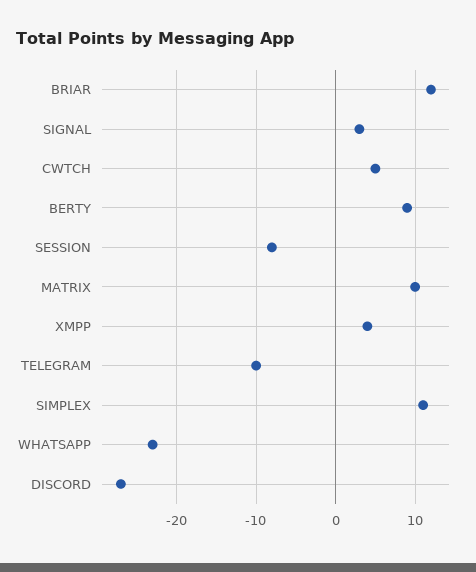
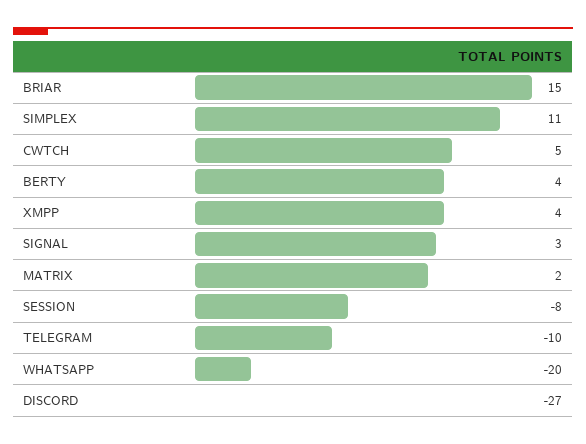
  {
-   "BRIAR": 12,
+   "BRIAR": 15,
    "SIGNAL": 3,
    "CWTCH": 5,
-   "BERTY": 9,
+   "BERTY": 4,
    "SESSION": -8,
-   "MATRIX": 10,
+   "MATRIX": 2,
    "XMPP": 4,
    "TELEGRAM": -10,
    "SIMPLEX": 11,
-   "WHATSAPP": -23,
+   "WHATSAPP": -20,
    "DISCORD": -27
  }

